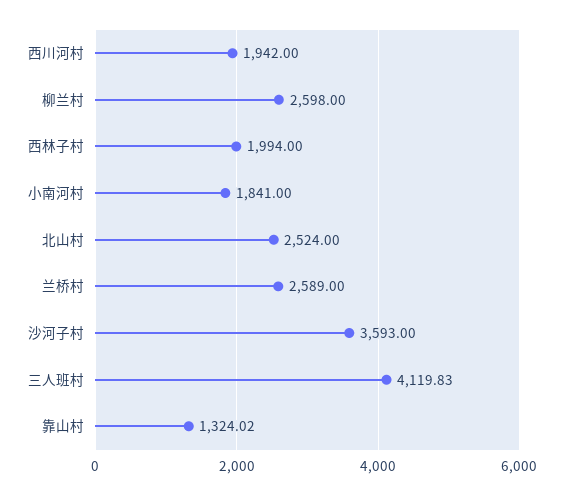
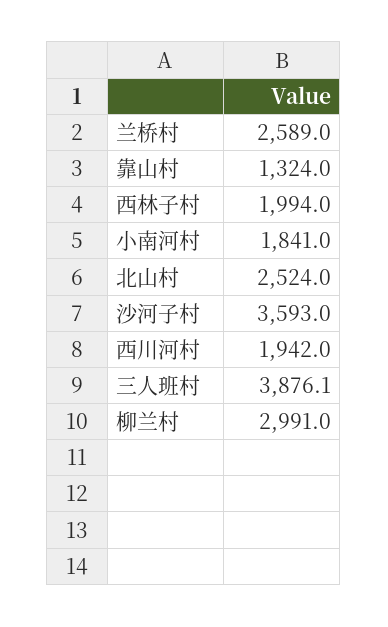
  {
    "西川河村": 1942,
-   "柳兰村": 2598,
+   "柳兰村": 2991,
    "西林子村": 1994,
    "小南河村": 1841,
    "北山村": 2524,
    "兰桥村": 2589,
    "沙河子村": 3593,
-   "三人班村": 4119.83,
+   "三人班村": 3876.1,
-   "靠山村": 1324.02
+   "靠山村": 1324
  }

